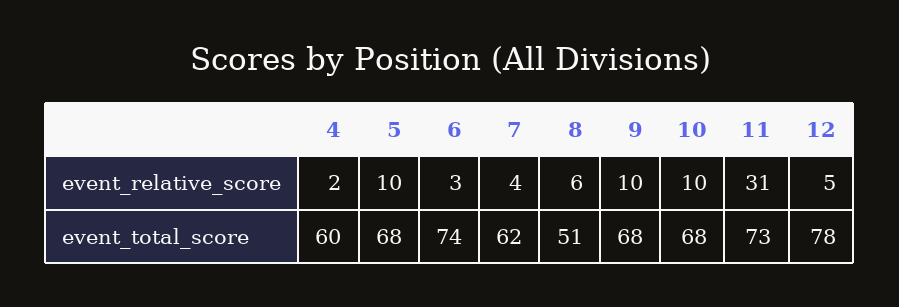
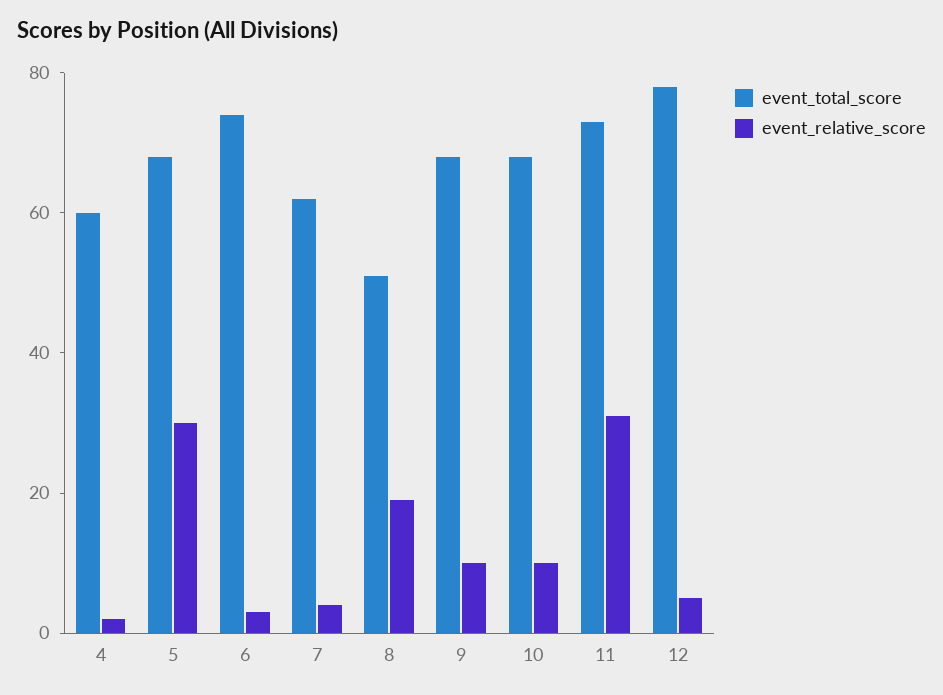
  {
    "event_relative_score": {
      "4": 2,
-     "5": 10,
+     "5": 30,
      "6": 3,
      "7": 4,
-     "8": 6,
+     "8": 20,
      "9": 10,
      "10": 10,
      "11": 31,
      "12": 5
    },
    "event_total_score": {
      "4": 60,
      "5": 68,
      "6": 74,
      "7": 62,
      "8": 51,
      "9": 68,
      "10": 68,
      "11": 73,
      "12": 78
    }
  }

